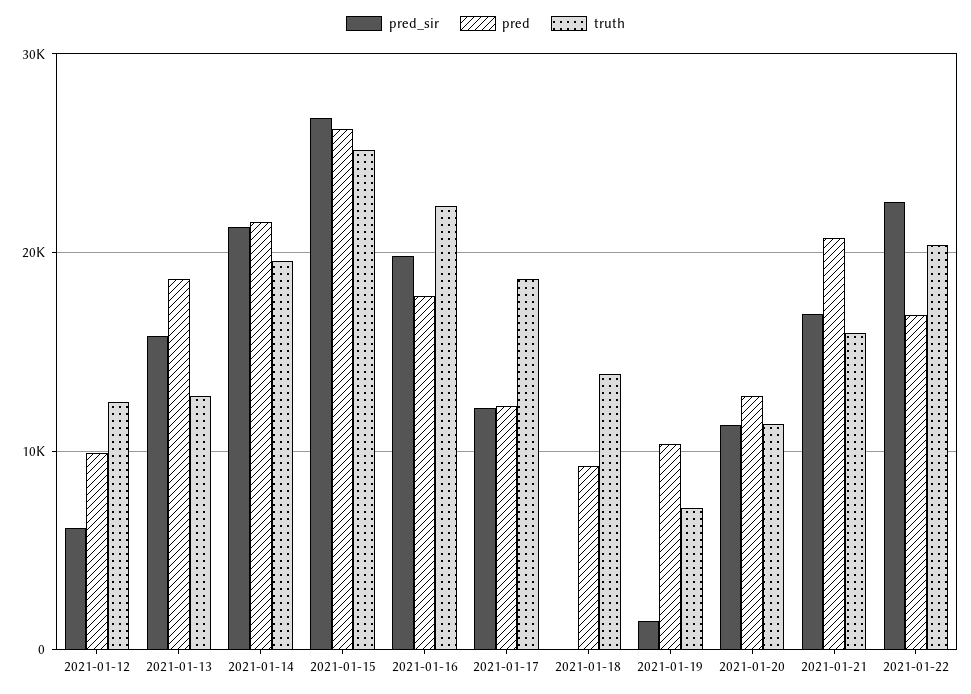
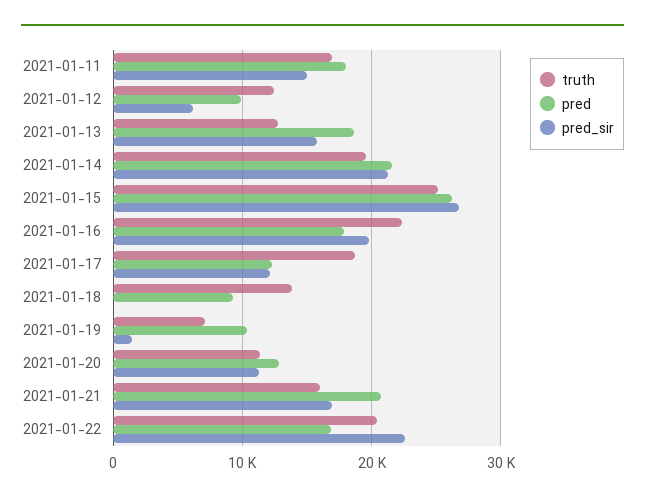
  {
    "pred_sir": {
      "2021-01-12": 6000,
      "2021-01-13": 16000,
      "2021-01-14": 21000,
      "2021-01-15": 27000,
      "2021-01-16": 20000,
      "2021-01-17": 12000,
      "2021-01-18": 0,
      "2021-01-19": 1000,
      "2021-01-20": 11000,
      "2021-01-21": 17000,
-     "2021-01-22": 23000
+     "2021-01-22": 23000,
+     "2021-01-11": 15000
    },
    "pred": {
      "2021-01-12": 10000,
      "2021-01-13": 19000,
      "2021-01-14": 22000,
      "2021-01-15": 26000,
      "2021-01-16": 18000,
      "2021-01-17": 12000,
      "2021-01-18": 9000,
      "2021-01-19": 10000,
      "2021-01-20": 13000,
      "2021-01-21": 21000,
-     "2021-01-22": 17000
+     "2021-01-22": 17000,
+     "2021-01-11": 18000
    },
    "truth": {
      "2021-01-12": 12000,
      "2021-01-13": 13000,
      "2021-01-14": 20000,
      "2021-01-15": 25000,
      "2021-01-16": 22000,
      "2021-01-17": 19000,
      "2021-01-18": 14000,
      "2021-01-19": 7000,
      "2021-01-20": 11000,
      "2021-01-21": 16000,
-     "2021-01-22": 20000
+     "2021-01-22": 20000,
+     "2021-01-11": 17000
    }
  }

